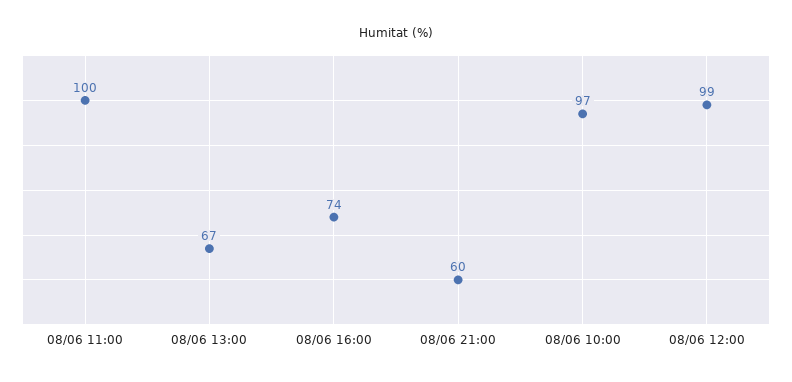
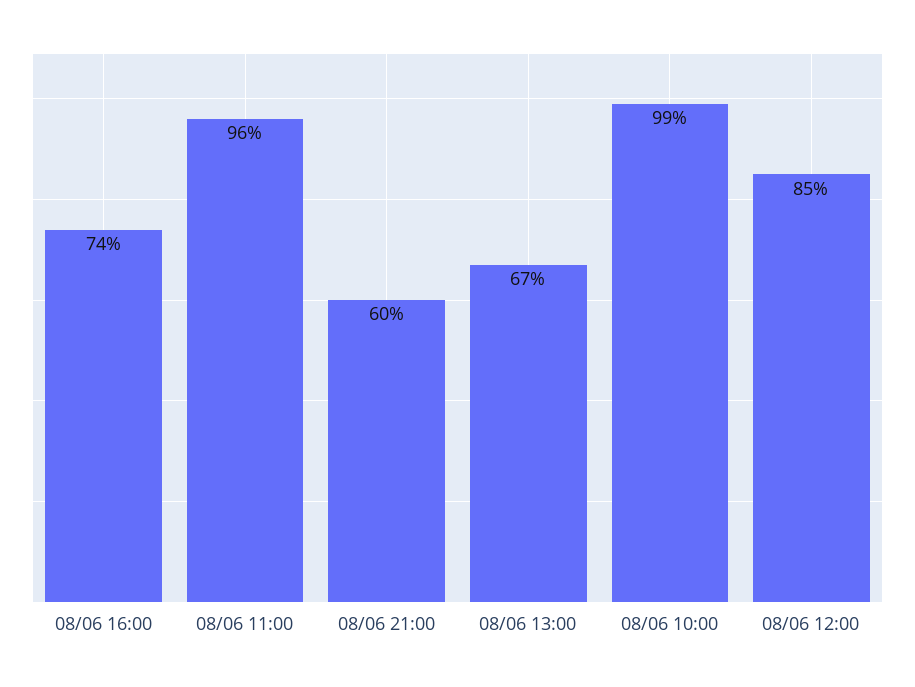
  {
-   "08/06 11:00": 100,
+   "08/06 11:00": 96,
    "08/06 13:00": 67,
    "08/06 16:00": 74,
    "08/06 21:00": 60,
-   "08/06 10:00": 97,
+   "08/06 10:00": 99,
-   "08/06 12:00": 99
+   "08/06 12:00": 85
  }

